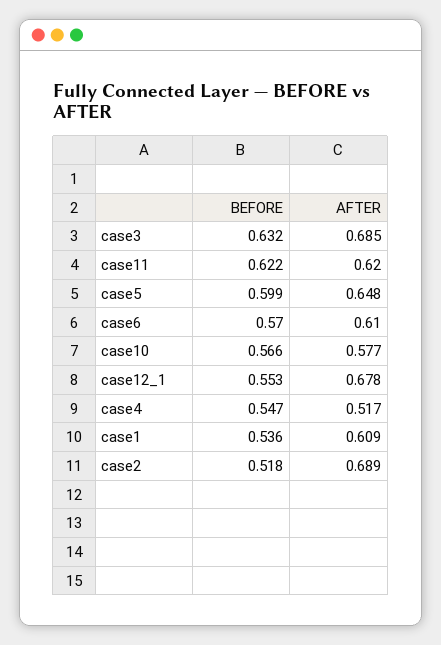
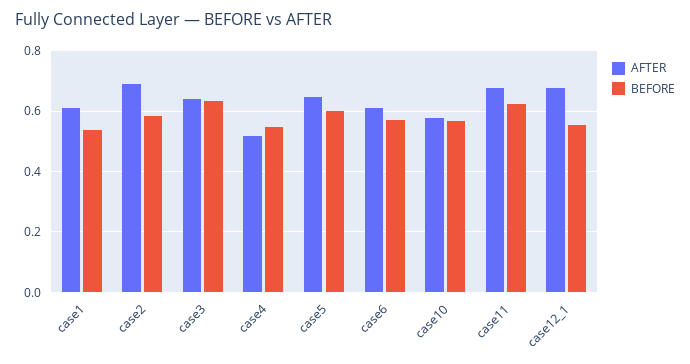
  {
    "BEFORE": {
      "case3": 0.632,
      "case11": 0.622,
      "case5": 0.599,
      "case6": 0.57,
      "case10": 0.566,
      "case12_1": 0.553,
      "case4": 0.547,
      "case1": 0.536,
-     "case2": 0.518
+     "case2": 0.58
    },
    "AFTER": {
-     "case3": 0.685,
+     "case3": 0.64,
-     "case11": 0.62,
+     "case11": 0.68,
      "case5": 0.648,
      "case6": 0.61,
      "case10": 0.577,
      "case12_1": 0.678,
      "case4": 0.517,
      "case1": 0.609,
      "case2": 0.689
    }
  }

